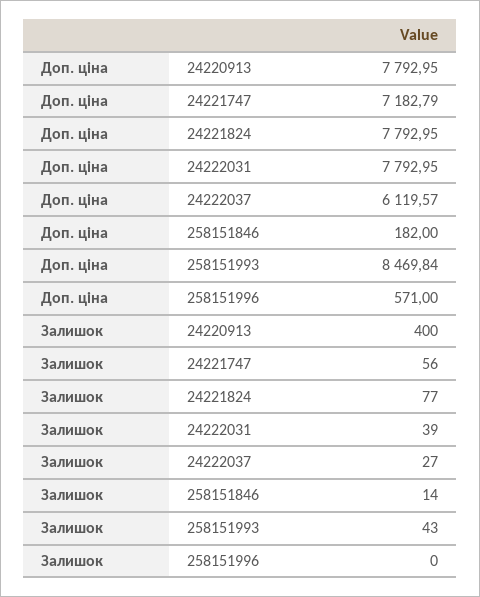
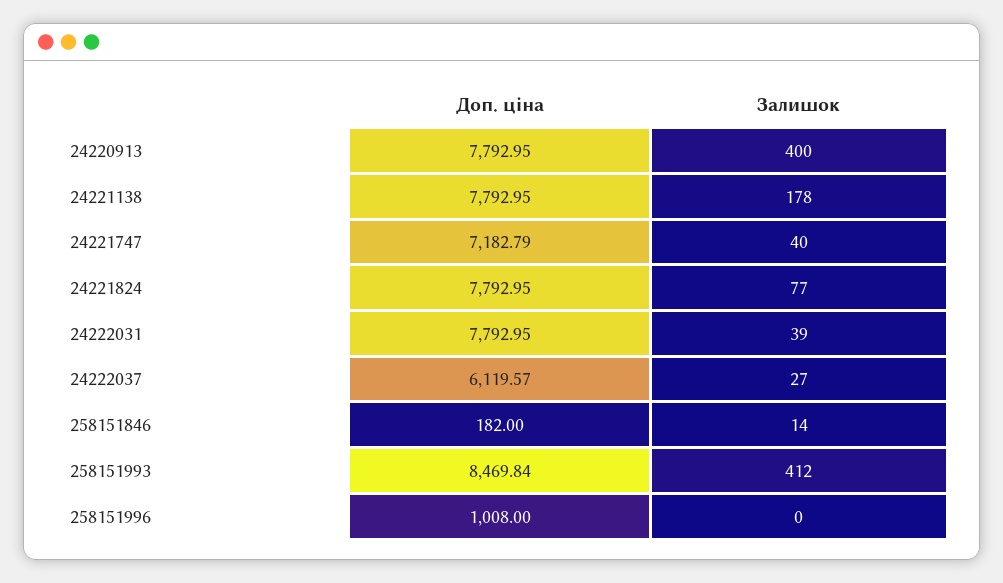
  {
    "Доп. ціна": {
      "24220913": 7792.95,
      "24221747": 7182.79,
      "24221824": 7792.95,
      "24222031": 7792.95,
      "24222037": 6119.57,
      "258151846": 182,
      "258151993": 8469.84,
-     "258151996": 571
+     "258151996": 1008,
+     "24221138": 7792.95
    },
    "Залишок": {
      "24220913": 400,
-     "24221747": 56,
+     "24221747": 40,
      "24221824": 77,
      "24222031": 39,
      "24222037": 27,
      "258151846": 14,
-     "258151993": 43,
+     "258151993": 412,
-     "258151996": 0
+     "258151996": 0,
+     "24221138": 178
    }
  }

